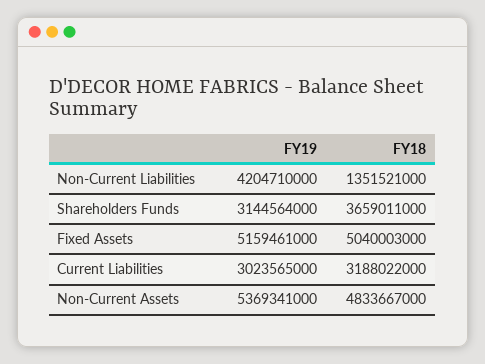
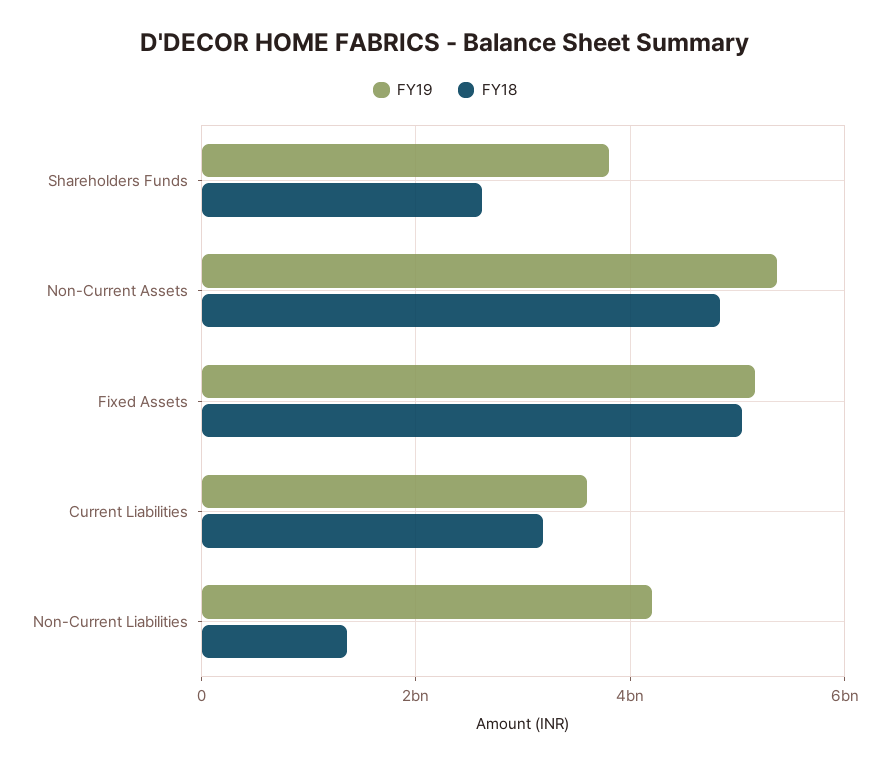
  {
    "FY19": {
      "Non-Current Liabilities": 4204710000,
-     "Shareholders Funds": 3144564000,
+     "Shareholders Funds": 3800000000,
      "Fixed Assets": 5159461000,
-     "Current Liabilities": 3023565000,
+     "Current Liabilities": 3600000000,
      "Non-Current Assets": 5369341000
    },
    "FY18": {
      "Non-Current Liabilities": 1351521000,
-     "Shareholders Funds": 3659011000,
+     "Shareholders Funds": 2600000000,
      "Fixed Assets": 5040003000,
      "Current Liabilities": 3188022000,
      "Non-Current Assets": 4833667000
    }
  }

